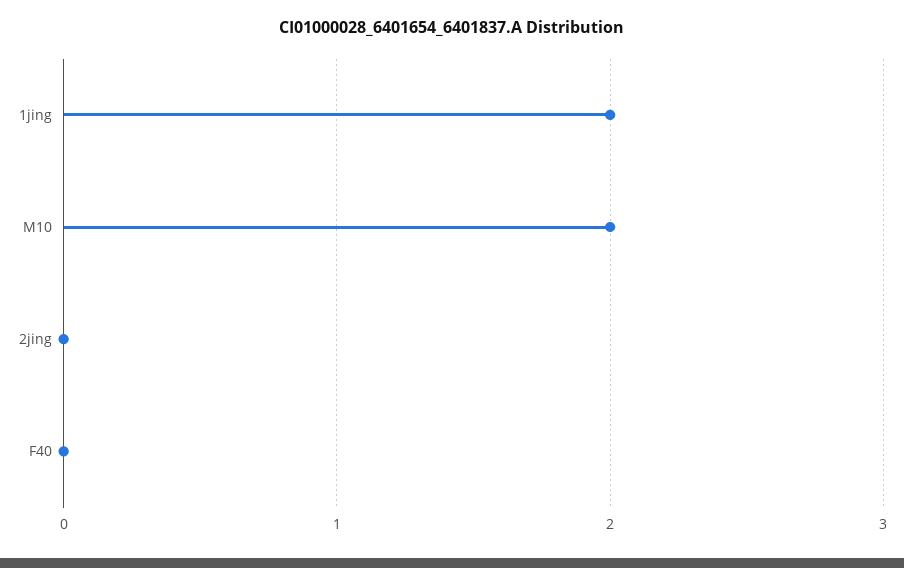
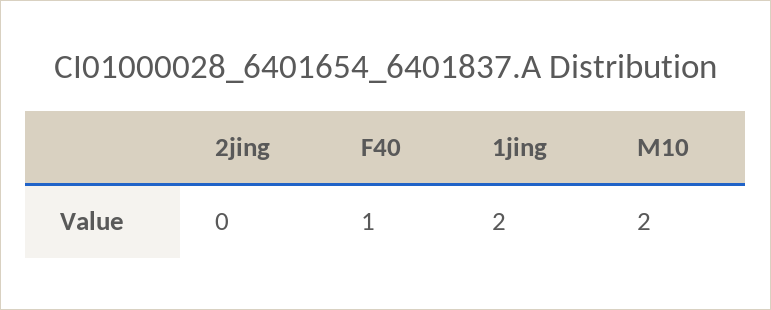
  {
    "1jing": 2,
    "M10": 2,
    "2jing": 0,
-   "F40": 0
+   "F40": 1
  }

